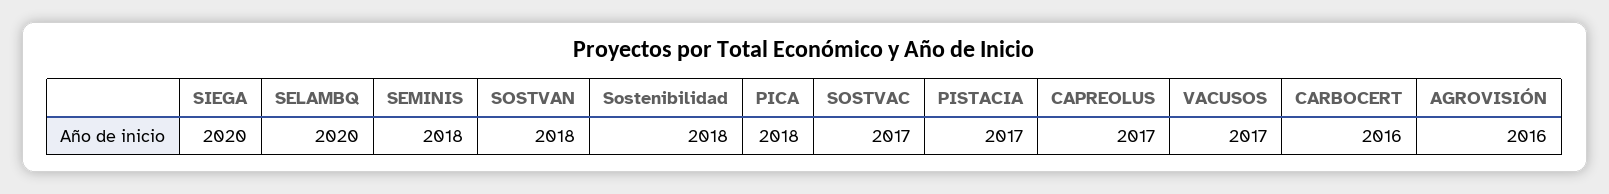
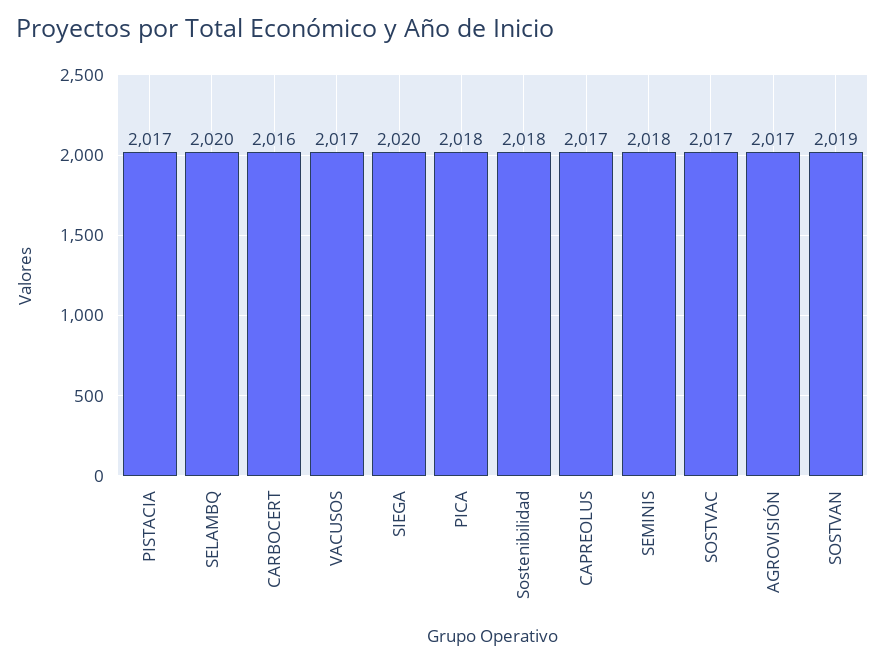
  {
    "SIEGA": 2020,
    "SELAMBQ": 2020,
    "SEMINIS": 2018,
-   "SOSTVAN": 2018,
+   "SOSTVAN": 2019,
    "Sostenibilidad": 2018,
    "PICA": 2018,
    "SOSTVAC": 2017,
    "PISTACIA": 2017,
    "CAPREOLUS": 2017,
    "VACUSOS": 2017,
    "CARBOCERT": 2016,
-   "AGROVISIÓN": 2016
+   "AGROVISIÓN": 2017
  }

